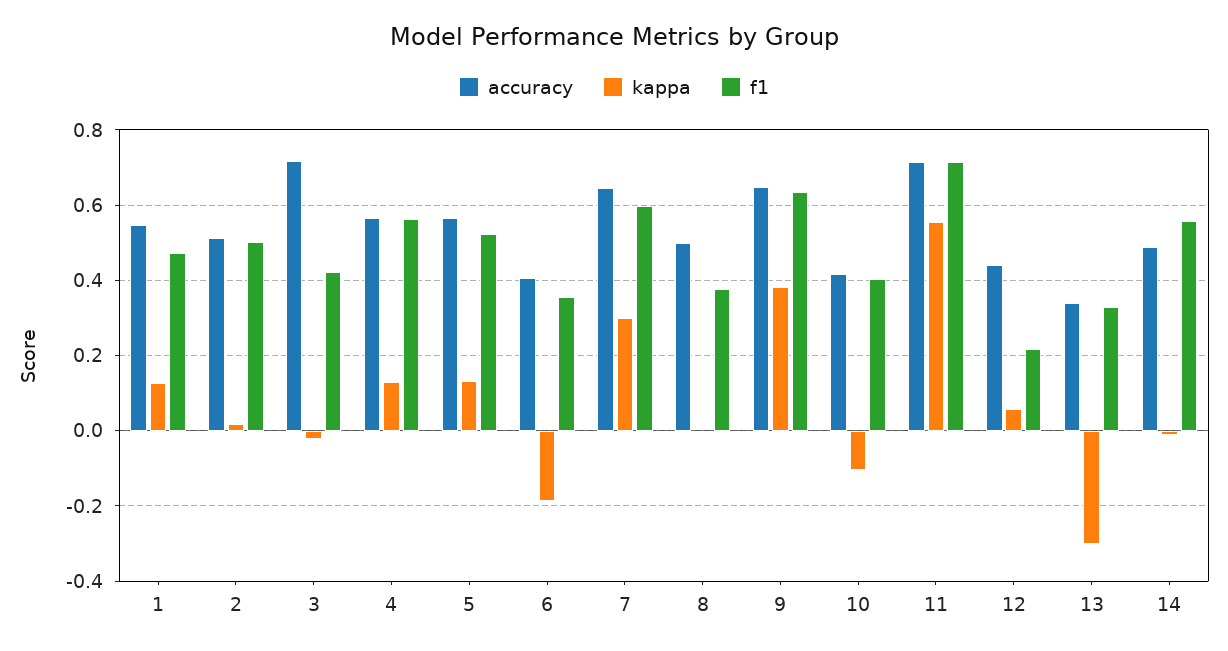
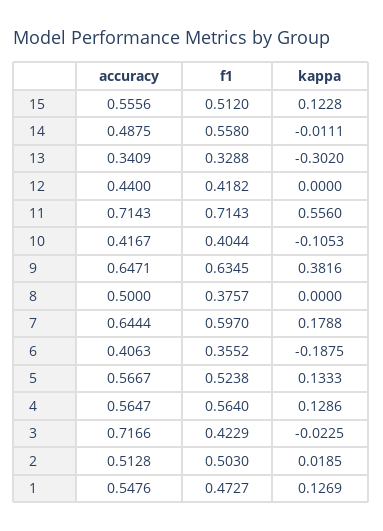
  {
    "accuracy": {
      "1": 0.5476,
      "2": 0.5128,
      "3": 0.7166,
      "4": 0.5647,
      "5": 0.5667,
      "6": 0.4063,
      "7": 0.6444,
      "8": 0.5,
      "9": 0.6471,
      "10": 0.4167,
      "11": 0.7143,
      "12": 0.44,
      "13": 0.3409,
-     "14": 0.4875
+     "14": 0.4875,
+     "15": 0.5556
    },
    "kappa": {
      "1": 0.1269,
      "2": 0.0185,
      "3": -0.0225,
      "4": 0.1286,
      "5": 0.1333,
      "6": -0.1875,
-     "7": 0.3,
+     "7": 0.1788,
      "8": 0,
      "9": 0.3816,
      "10": -0.1053,
      "11": 0.556,
-     "12": 0.06,
+     "12": 0,
      "13": -0.302,
-     "14": -0.0111
+     "14": -0.0111,
+     "15": 0.1228
    },
    "f1": {
      "1": 0.4727,
      "2": 0.503,
      "3": 0.4229,
      "4": 0.564,
      "5": 0.5238,
      "6": 0.3552,
      "7": 0.597,
      "8": 0.3757,
      "9": 0.6345,
      "10": 0.4044,
      "11": 0.7143,
-     "12": 0.22,
+     "12": 0.4182,
      "13": 0.3288,
-     "14": 0.558
+     "14": 0.558,
+     "15": 0.512
    }
  }

